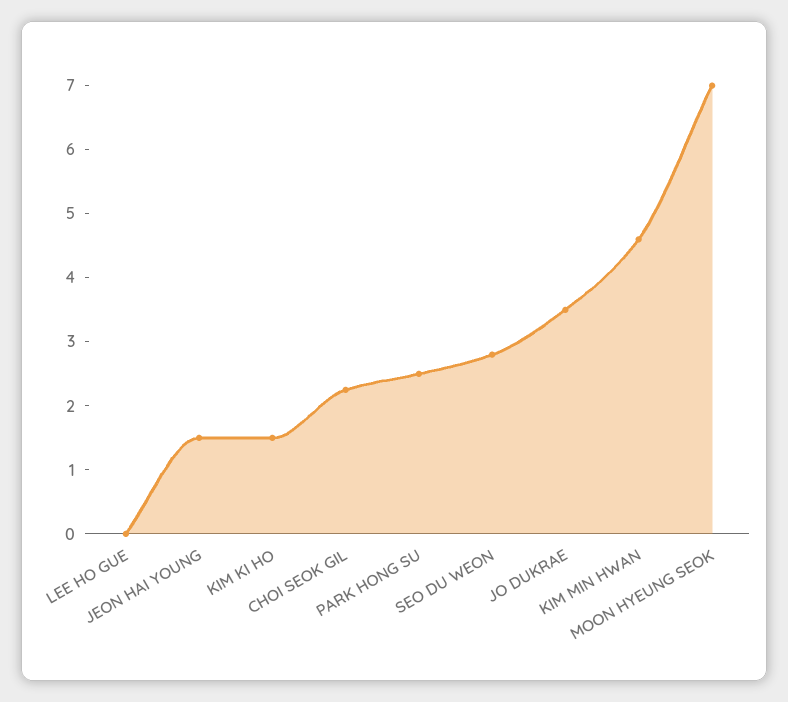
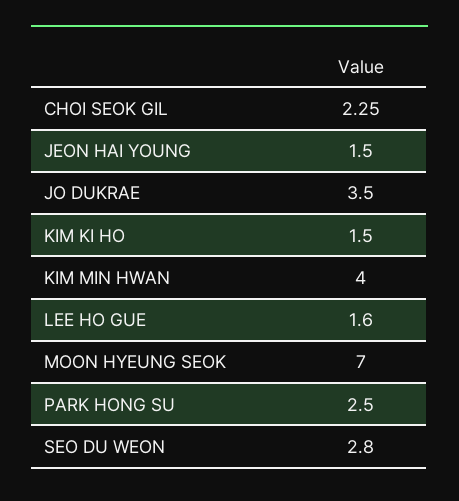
  {
-   "LEE HO GUE": 0,
+   "LEE HO GUE": 1.6,
    "JEON HAI YOUNG": 1.5,
    "KIM KI HO": 1.5,
    "CHOI SEOK GIL": 2.25,
    "PARK HONG SU": 2.5,
    "SEO DU WEON": 2.8,
    "JO DUKRAE": 3.5,
-   "KIM MIN HWAN": 4.6,
+   "KIM MIN HWAN": 4,
    "MOON HYEUNG SEOK": 7
  }

